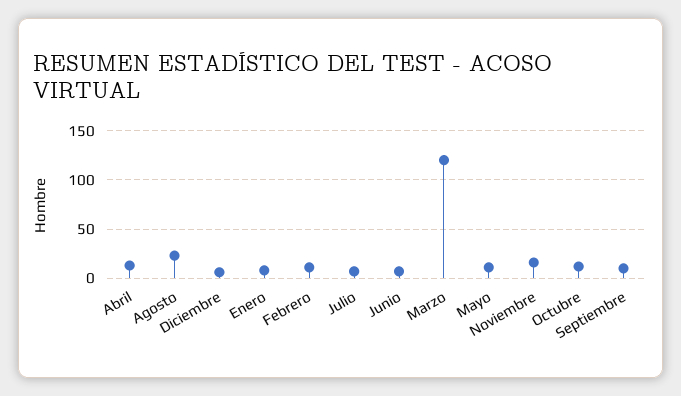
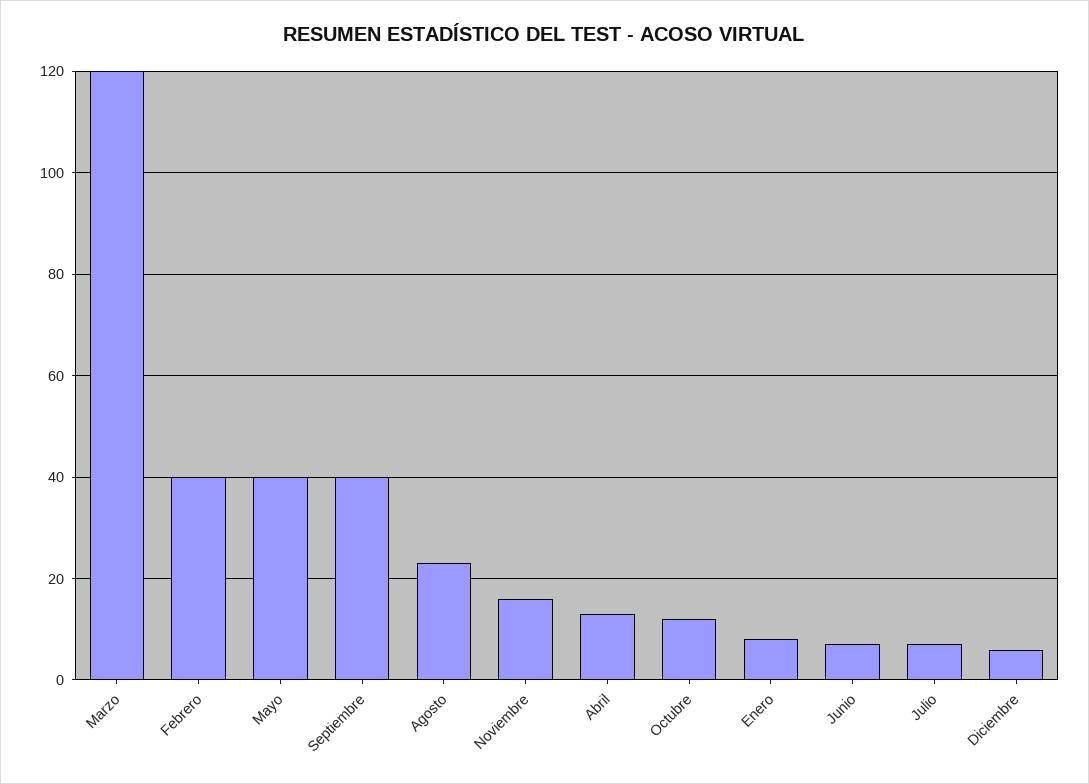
  {
    "Abril": 15,
    "Agosto": 25,
    "Diciembre": 5,
    "Enero": 10,
-   "Febrero": 10,
+   "Febrero": 40,
    "Julio": 5,
    "Junio": 5,
    "Marzo": 120,
-   "Mayo": 10,
+   "Mayo": 40,
    "Noviembre": 15,
    "Octubre": 10,
-   "Septiembre": 10
+   "Septiembre": 40
  }

